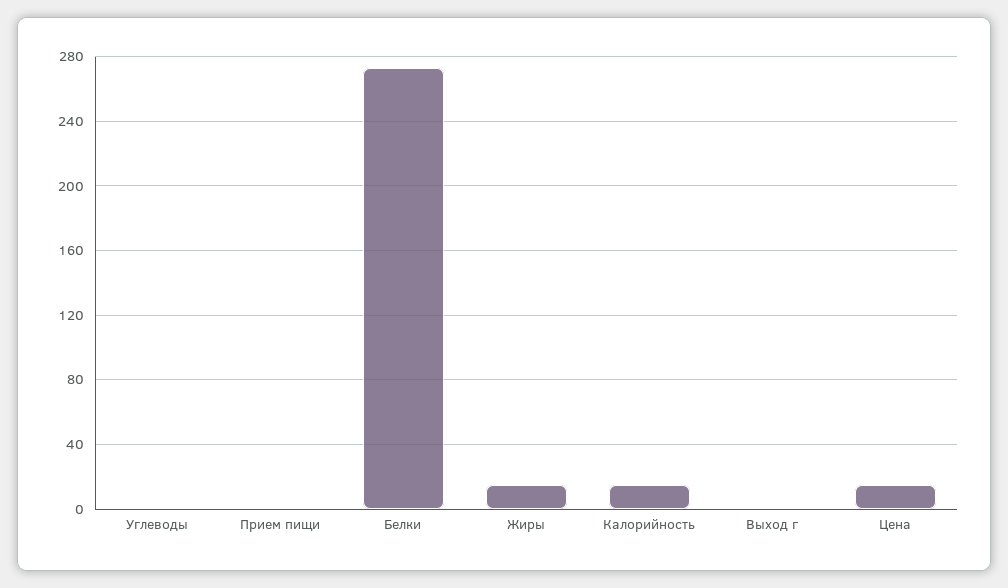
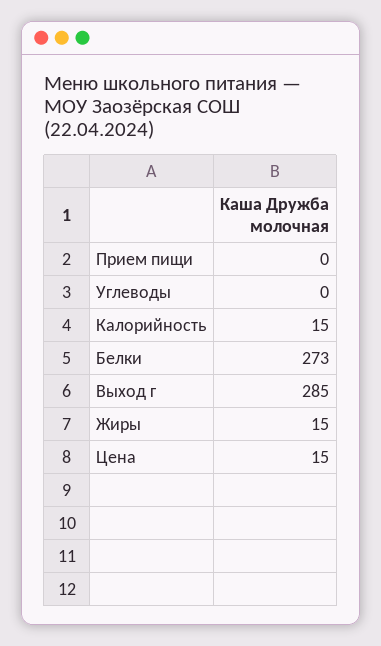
  {
    "Углеводы": 0,
    "Прием пищи": 0,
    "Белки": 273,
    "Жиры": 15,
    "Калорийность": 15,
-   "Выход г": 0,
+   "Выход г": 285,
    "Цена": 15
  }

